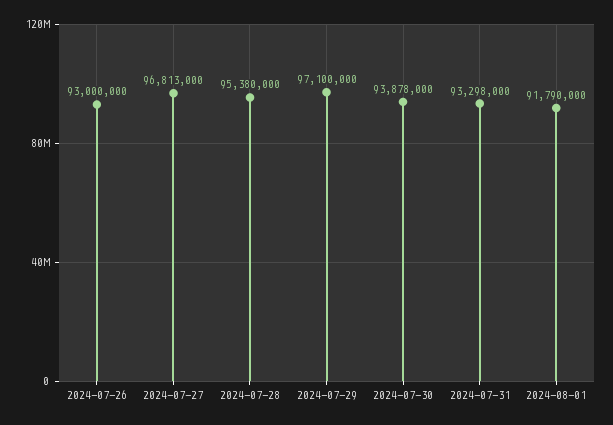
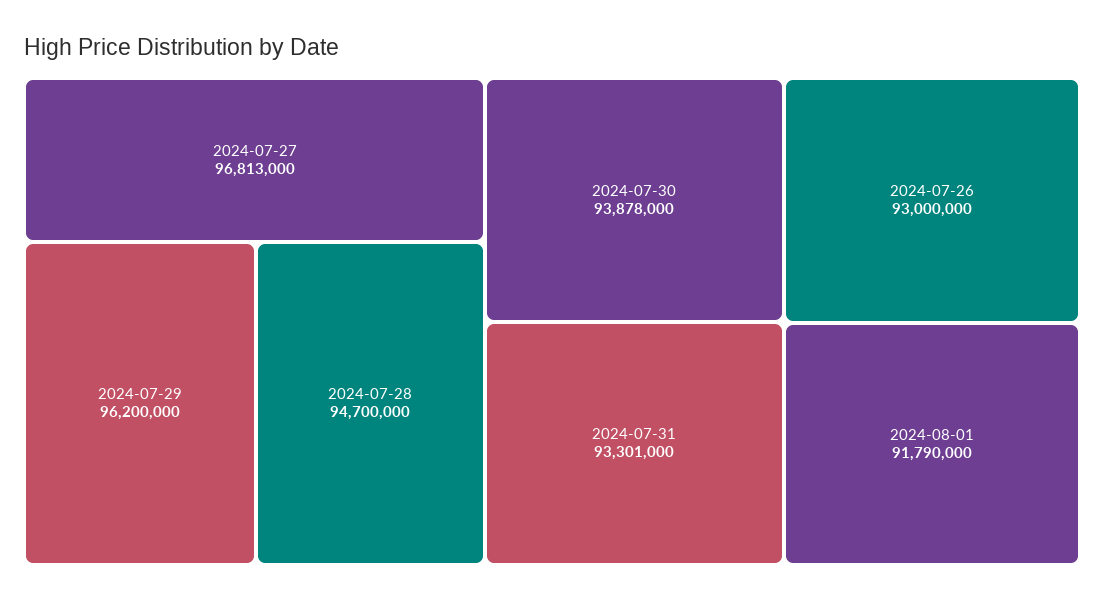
  {
    "2024-07-26": 93000000,
    "2024-07-27": 96813000,
-   "2024-07-28": 95380000,
+   "2024-07-28": 94700000,
-   "2024-07-29": 97100000,
+   "2024-07-29": 96200000,
    "2024-07-30": 93878000,
-   "2024-07-31": 93298000,
+   "2024-07-31": 93301000,
    "2024-08-01": 91790000
  }

